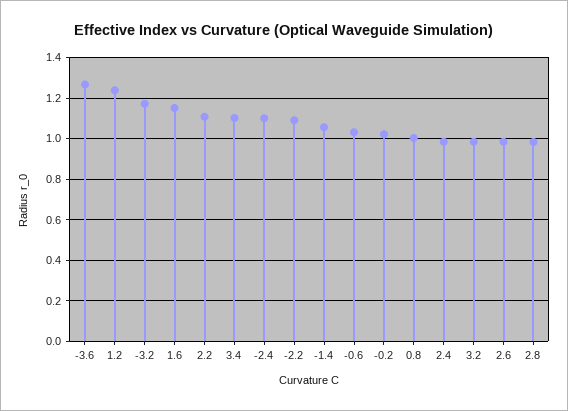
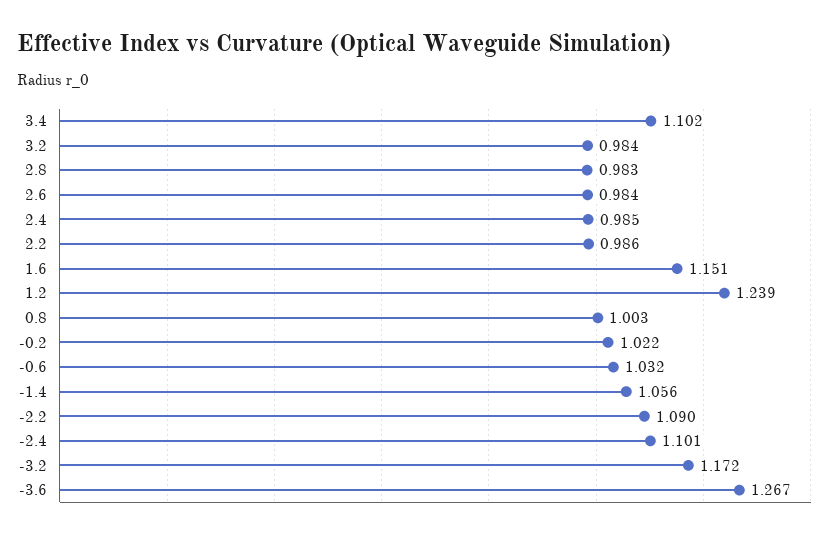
  {
    "-3.6": 1.267,
    "1.2": 1.239,
    "-3.2": 1.172,
    "1.6": 1.151,
-   "2.2": 1.1,
+   "2.2": 0.986,
    "3.4": 1.102,
    "-2.4": 1.101,
    "-2.2": 1.09,
    "-1.4": 1.056,
    "-0.6": 1.032,
    "-0.2": 1.022,
    "0.8": 1.003,
    "2.4": 0.985,
    "3.2": 0.984,
    "2.6": 0.984,
    "2.8": 0.983
  }

